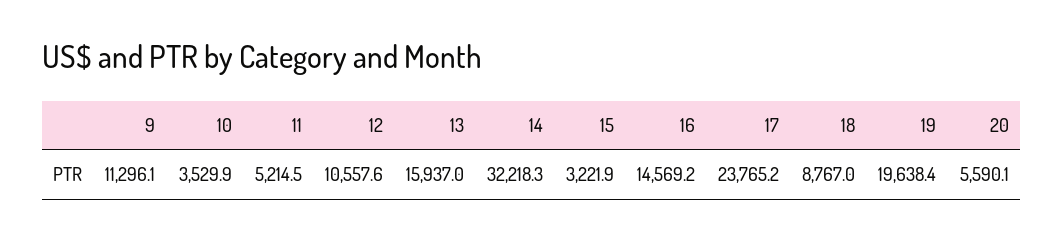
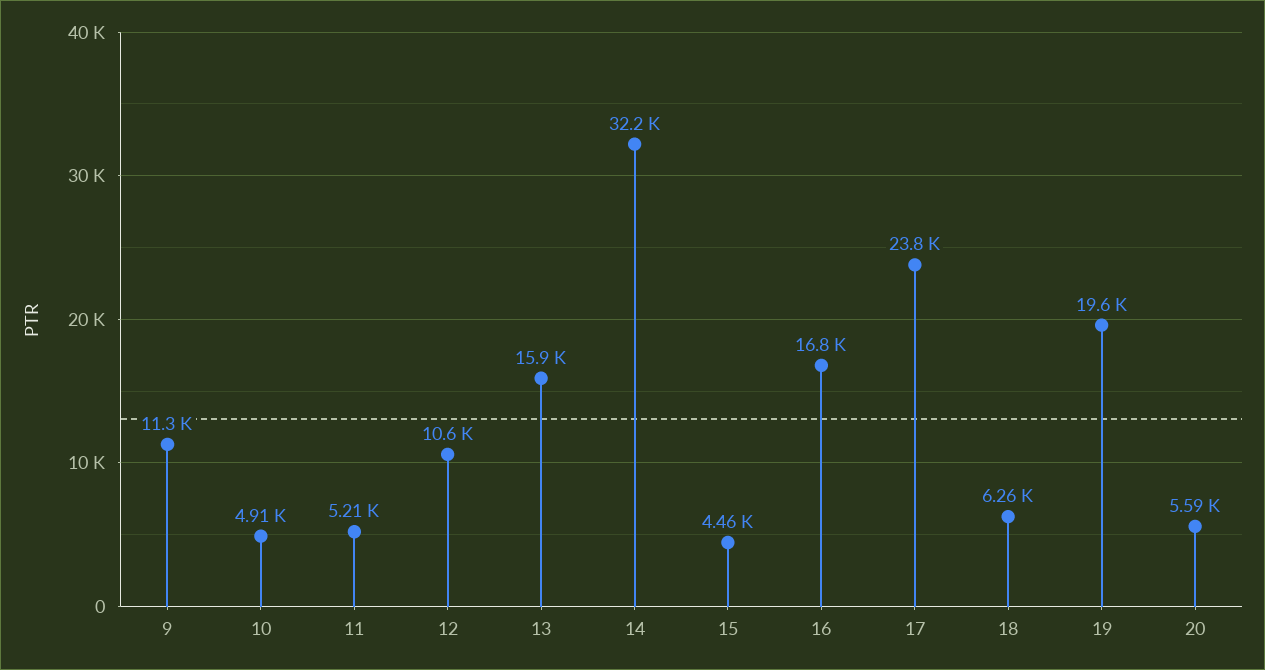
  {
    "9": 11296.1,
-   "10": 3529.9,
+   "10": 4910,
    "11": 5214.5,
    "12": 10557.6,
    "13": 15937,
    "14": 32218.3,
-   "15": 3221.9,
+   "15": 4460,
-   "16": 14569.2,
+   "16": 16800,
    "17": 23765.2,
-   "18": 8767,
+   "18": 6260,
    "19": 19638.4,
    "20": 5590.1
  }

